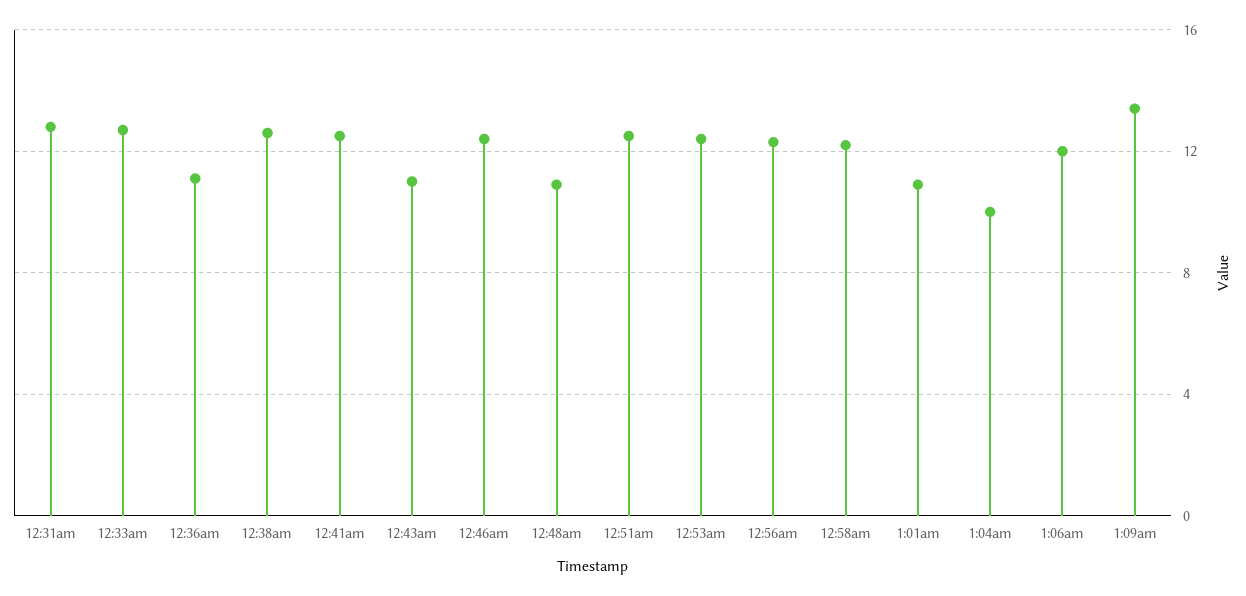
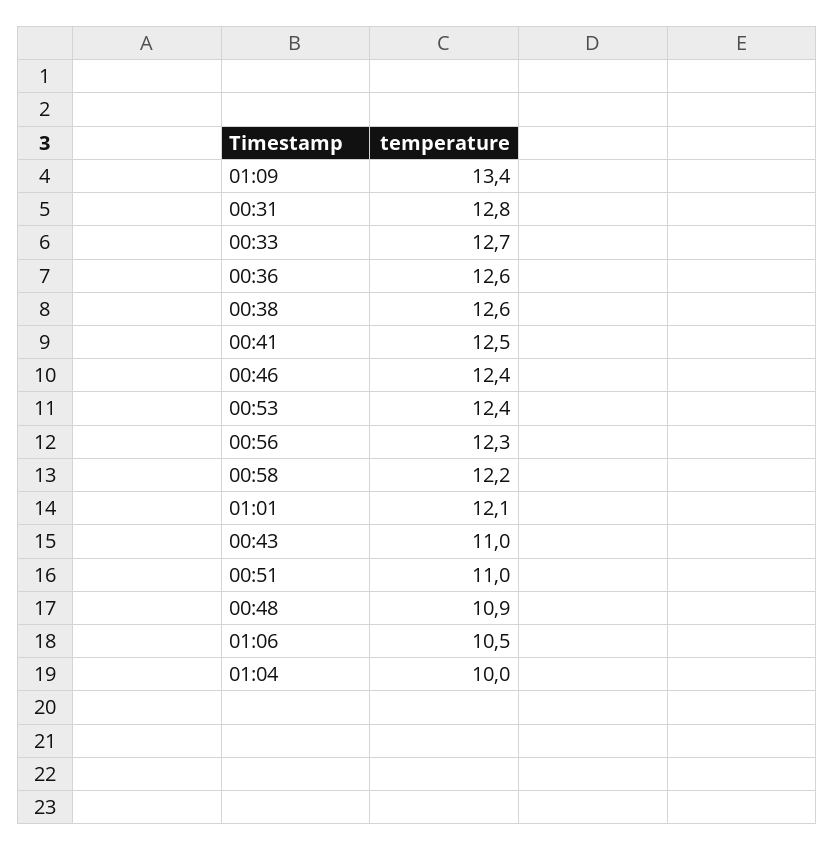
  {
    "12:31am": 12.8,
    "12:33am": 12.7,
-   "12:36am": 11,
+   "12:36am": 12.6,
    "12:38am": 12.6,
    "12:41am": 12.5,
    "12:43am": 11,
    "12:46am": 12.4,
    "12:48am": 10.9,
-   "12:51am": 12.5,
+   "12:51am": 11,
    "12:53am": 12.4,
    "12:56am": 12.3,
    "12:58am": 12.2,
-   "1:01am": 11,
+   "1:01am": 12.1,
    "1:04am": 10,
-   "1:06am": 12,
+   "1:06am": 10.5,
    "1:09am": 13.4
  }

